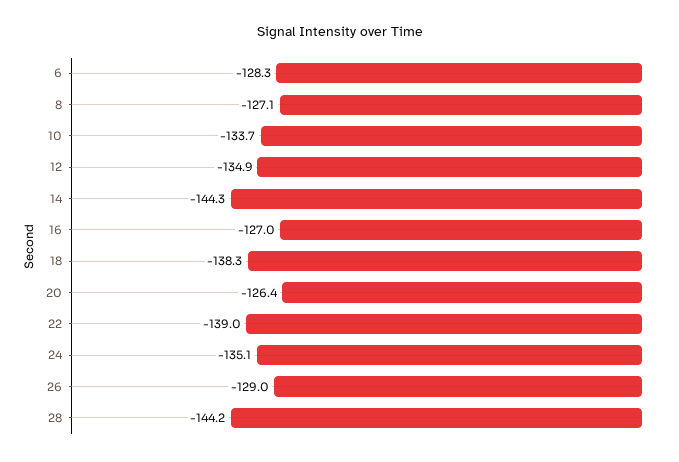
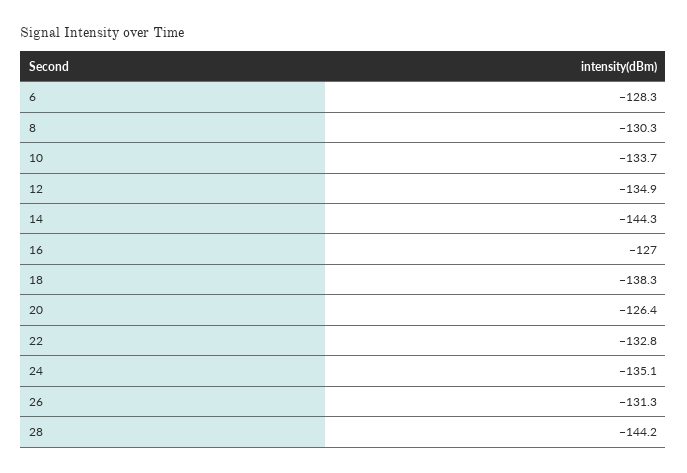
  {
    "6": -128.3,
-   "8": -127.1,
+   "8": -130.3,
    "10": -133.7,
    "12": -134.9,
    "14": -144.3,
    "16": -127,
    "18": -138.3,
    "20": -126.4,
-   "22": -139,
+   "22": -132.8,
    "24": -135.1,
-   "26": -129,
+   "26": -131.3,
    "28": -144.2
  }

